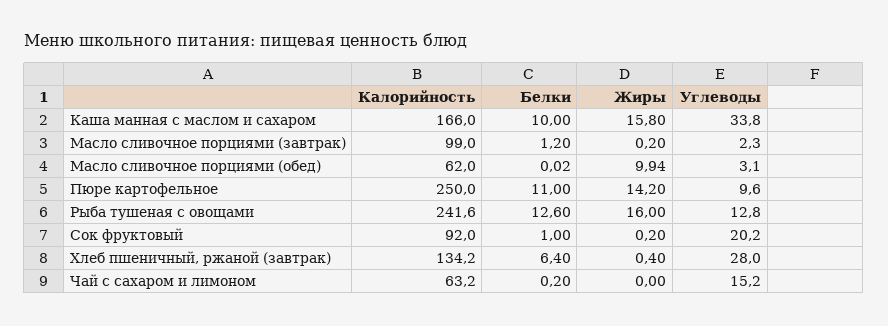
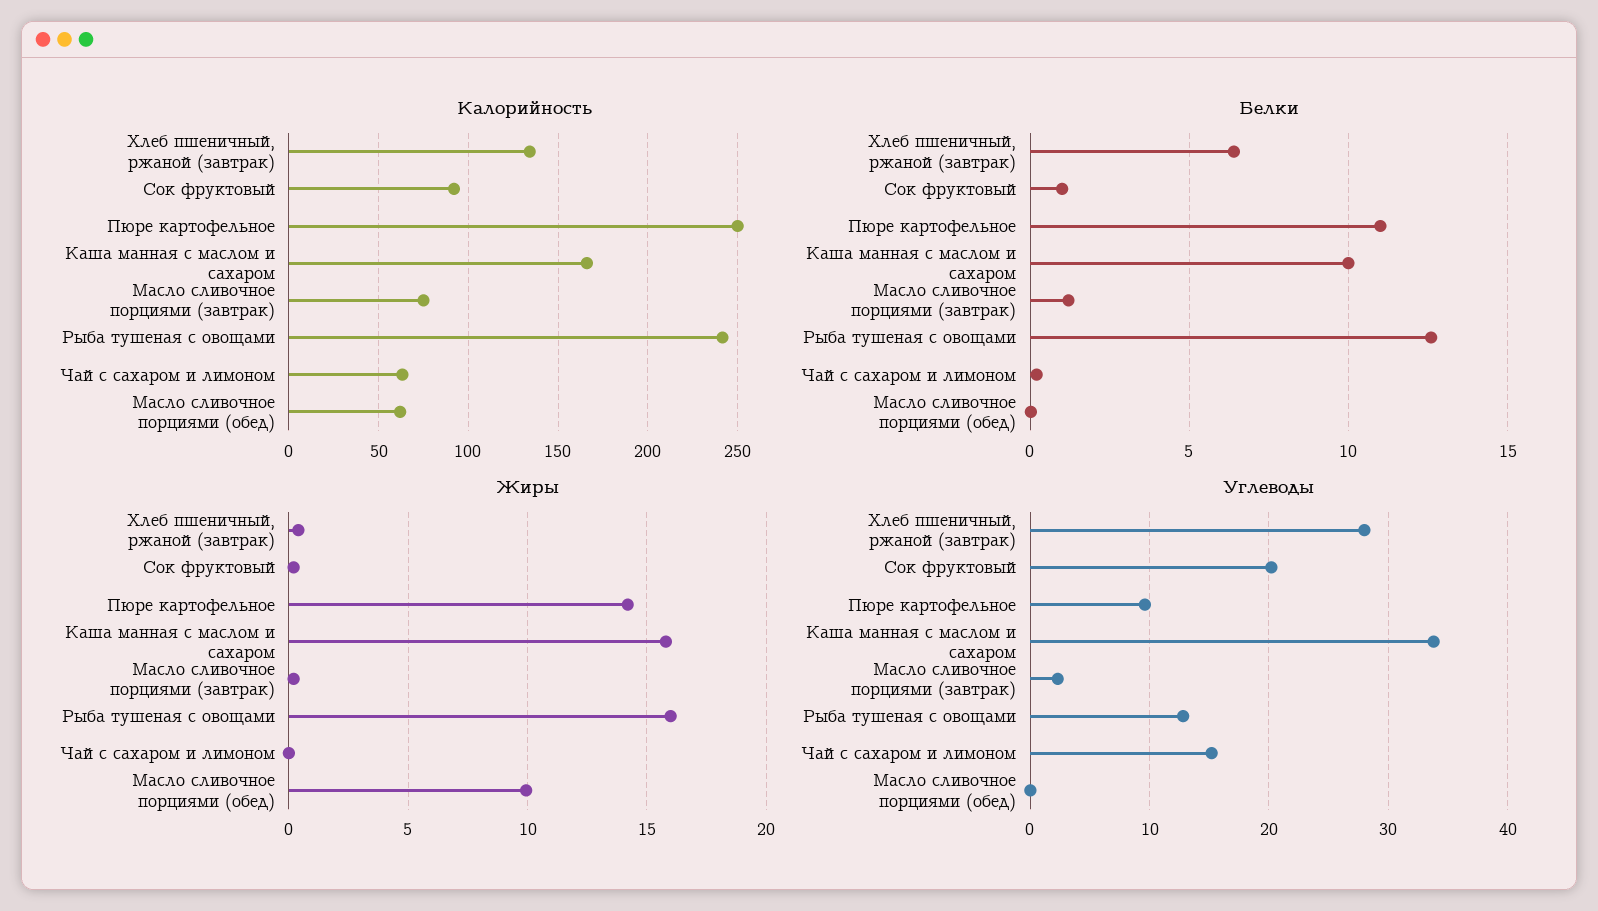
  {
    "Калорийность": {
      "Каша манная с маслом и сахаром": 166,
-     "Масло сливочное порциями (завтрак)": 99,
+     "Масло сливочное порциями (завтрак)": 75,
      "Масло сливочное порциями (обед)": 62,
      "Пюре картофельное": 250,
      "Рыба тушеная с овощами": 241.6,
      "Сок фруктовый": 92,
      "Хлеб пшеничный, ржаной (завтрак)": 134.2,
      "Чай с сахаром и лимоном": 63.2
    },
    "Белки": {
      "Каша манная с маслом и сахаром": 10,
      "Масло сливочное порциями (завтрак)": 1.2,
      "Масло сливочное порциями (обед)": 0.02,
      "Пюре картофельное": 11,
      "Рыба тушеная с овощами": 12.6,
      "Сок фруктовый": 1,
      "Хлеб пшеничный, ржаной (завтрак)": 6.4,
      "Чай с сахаром и лимоном": 0.2
    },
    "Жиры": {
      "Каша манная с маслом и сахаром": 15.8,
      "Масло сливочное порциями (завтрак)": 0.2,
      "Масло сливочное порциями (обед)": 9.94,
      "Пюре картофельное": 14.2,
      "Рыба тушеная с овощами": 16,
      "Сок фруктовый": 0.2,
      "Хлеб пшеничный, ржаной (завтрак)": 0.4,
      "Чай с сахаром и лимоном": 0
    },
    "Углеводы": {
      "Каша манная с маслом и сахаром": 33.8,
      "Масло сливочное порциями (завтрак)": 2.3,
-     "Масло сливочное порциями (обед)": 3.1,
+     "Масло сливочное порциями (обед)": 0,
      "Пюре картофельное": 9.6,
      "Рыба тушеная с овощами": 12.8,
      "Сок фруктовый": 20.2,
      "Хлеб пшеничный, ржаной (завтрак)": 28,
      "Чай с сахаром и лимоном": 15.2
    }
  }

